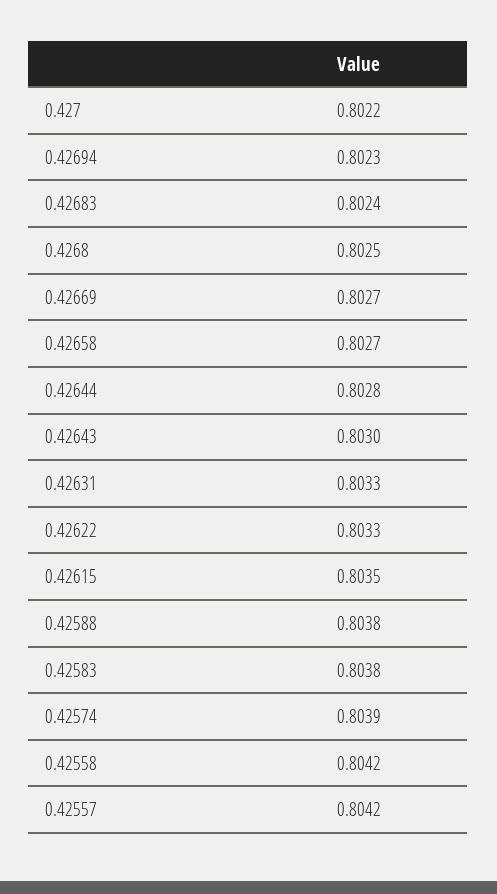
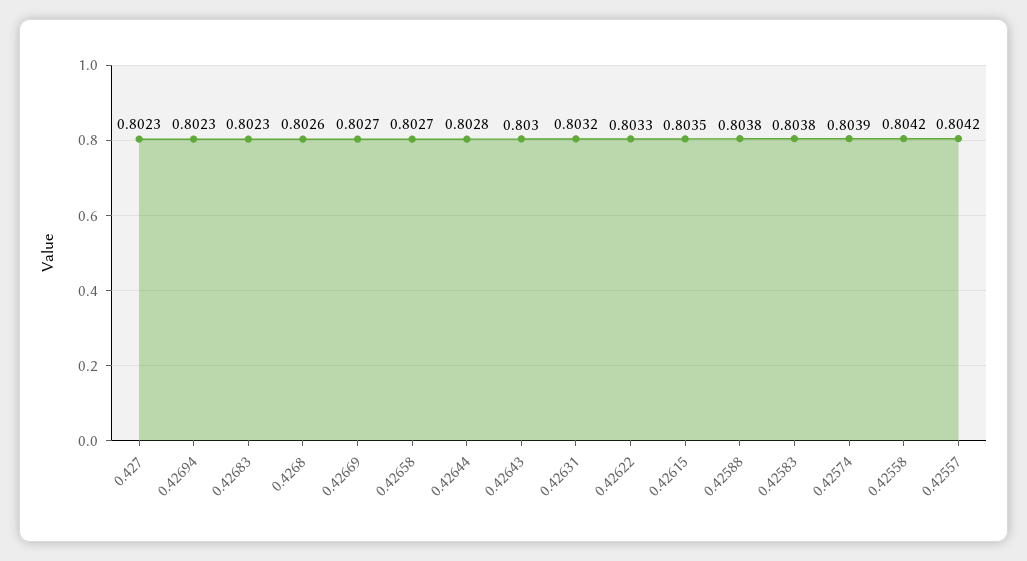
  {
-   "0.427": 0.8022,
+   "0.427": 0.8023,
    "0.42694": 0.8023,
-   "0.42683": 0.8024,
+   "0.42683": 0.8023,
-   "0.4268": 0.8025,
+   "0.4268": 0.8026,
    "0.42669": 0.8027,
    "0.42658": 0.8027,
    "0.42644": 0.8028,
    "0.42643": 0.803,
-   "0.42631": 0.8033,
+   "0.42631": 0.8032,
    "0.42622": 0.8033,
    "0.42615": 0.8035,
    "0.42588": 0.8038,
    "0.42583": 0.8038,
    "0.42574": 0.8039,
    "0.42558": 0.8042,
    "0.42557": 0.8042
  }

